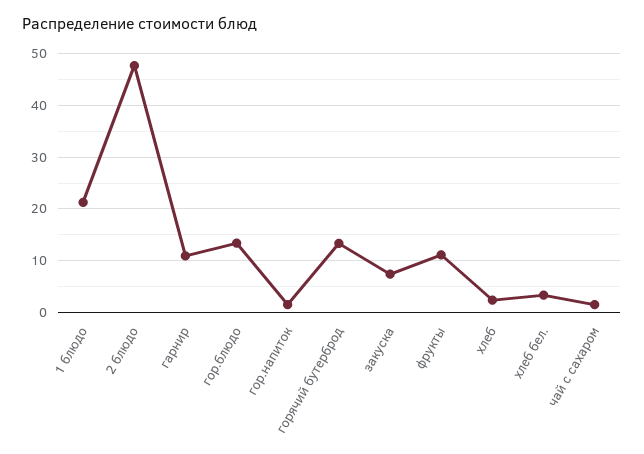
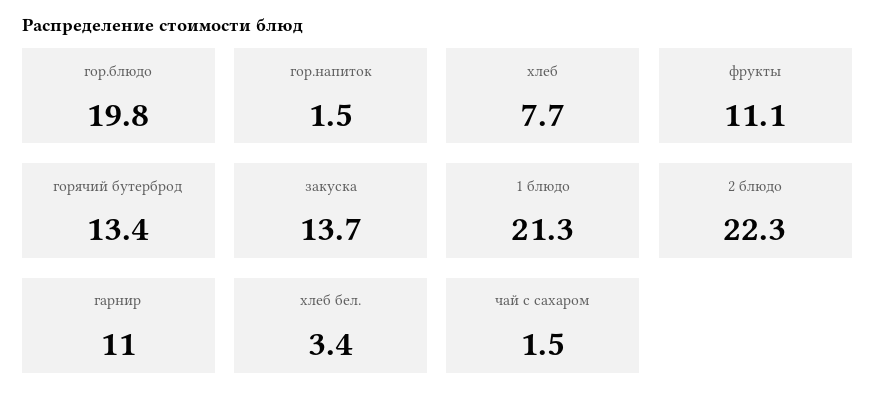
  {
    "1 блюдо": 21.3,
-   "2 блюдо": 48,
+   "2 блюдо": 22.3,
    "гарнир": 11,
-   "гор.блюдо": 14,
+   "гор.блюдо": 19.8,
    "гор.напиток": 1.5,
    "горячий бутерброд": 13.4,
-   "закуска": 8,
+   "закуска": 13.7,
    "фрукты": 11.1,
-   "хлеб": 2,
+   "хлеб": 7.7,
    "хлеб бел.": 3.4,
    "чай с сахаром": 1.5
  }

